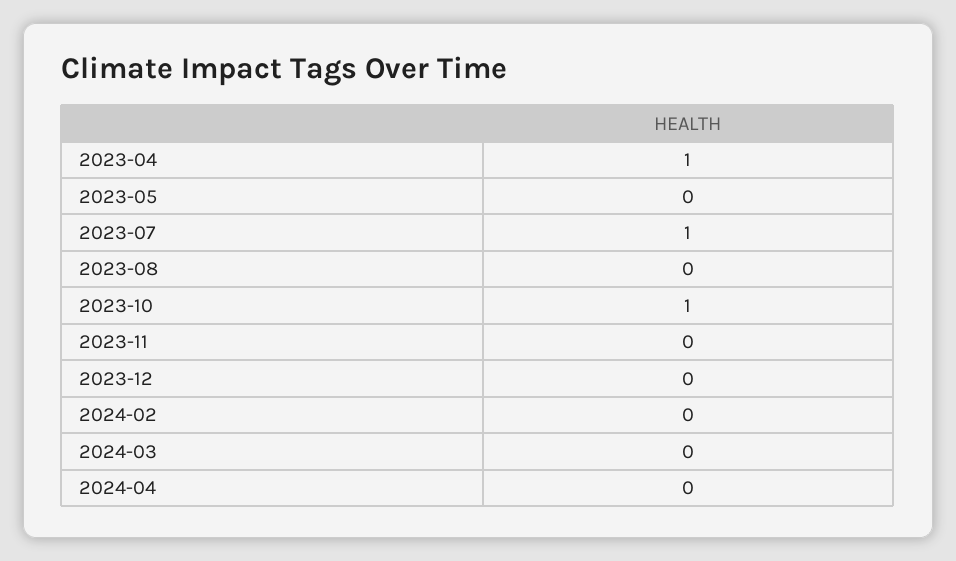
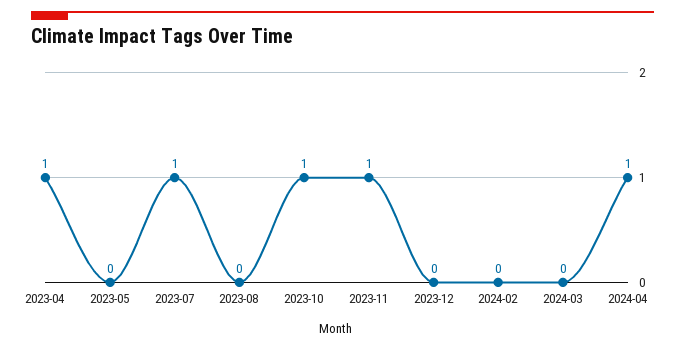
  {
    "2023-04": 1,
    "2023-05": 0,
    "2023-07": 1,
    "2023-08": 0,
    "2023-10": 1,
-   "2023-11": 0,
+   "2023-11": 1,
    "2023-12": 0,
    "2024-02": 0,
    "2024-03": 0,
-   "2024-04": 0
+   "2024-04": 1
  }

